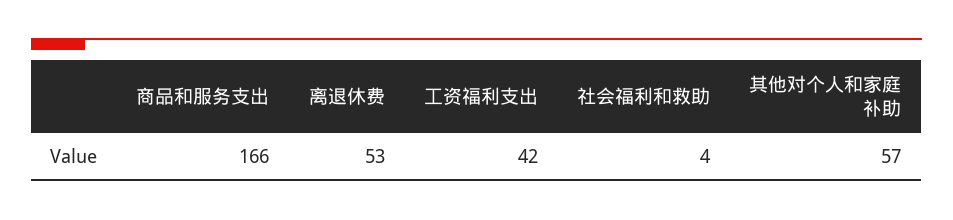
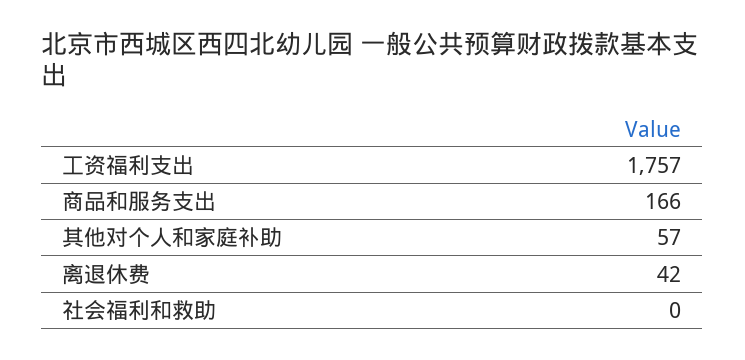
  {
    "商品和服务支出": 166,
-   "离退休费": 53,
+   "离退休费": 42,
-   "工资福利支出": 42,
+   "工资福利支出": 1757,
-   "社会福利和救助": 4,
+   "社会福利和救助": 0,
    "其他对个人和家庭补助": 57
  }

